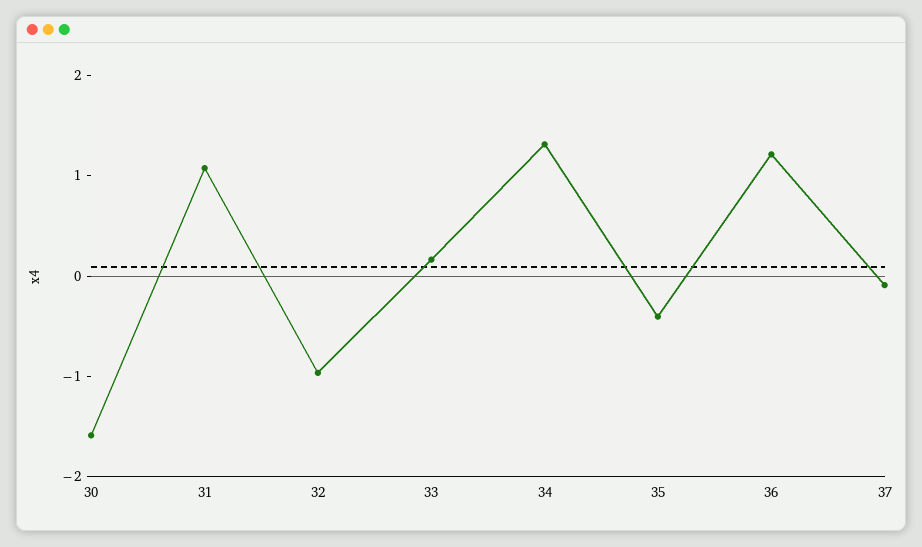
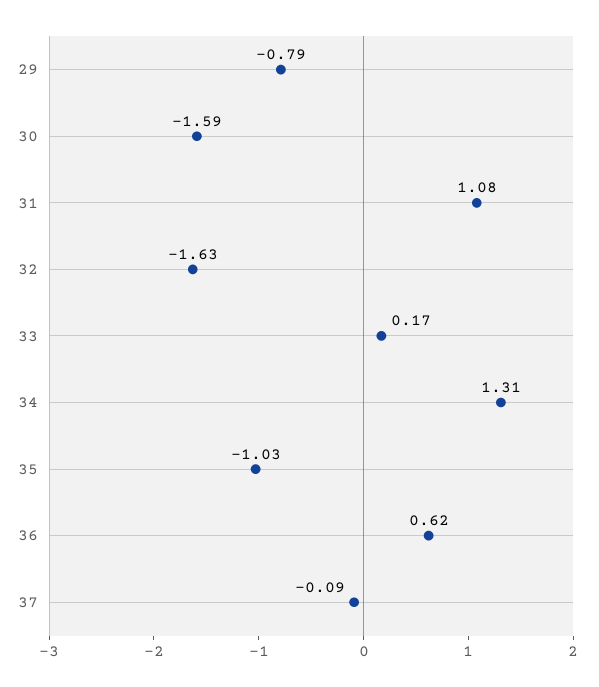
  {
    "30": -1.59,
    "31": 1.08,
-   "32": -1,
+   "32": -1.63,
    "33": 0.17,
    "34": 1.31,
-   "35": -0.4,
+   "35": -1.03,
-   "36": 1.2,
+   "36": 0.62,
-   "37": -0.09
+   "37": -0.09,
+   "29": -0.79
  }

